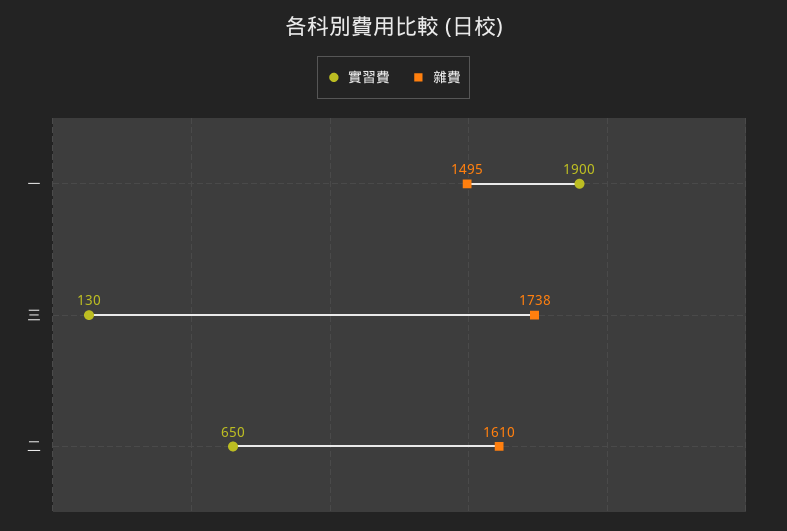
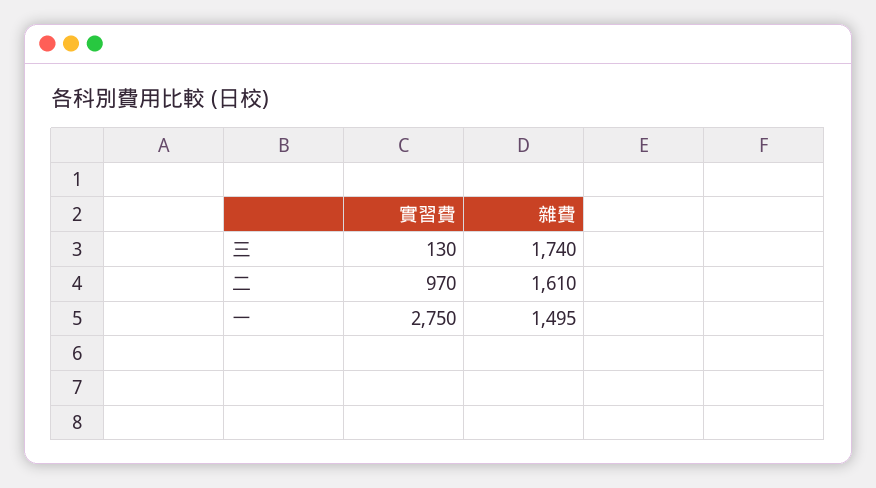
  {
    "實習費": {
-     "一": 1900,
+     "一": 2750,
      "三": 130,
-     "二": 650
+     "二": 970
    },
    "雜費": {
      "一": 1495,
-     "三": 1738,
+     "三": 1740,
      "二": 1610
    }
  }

